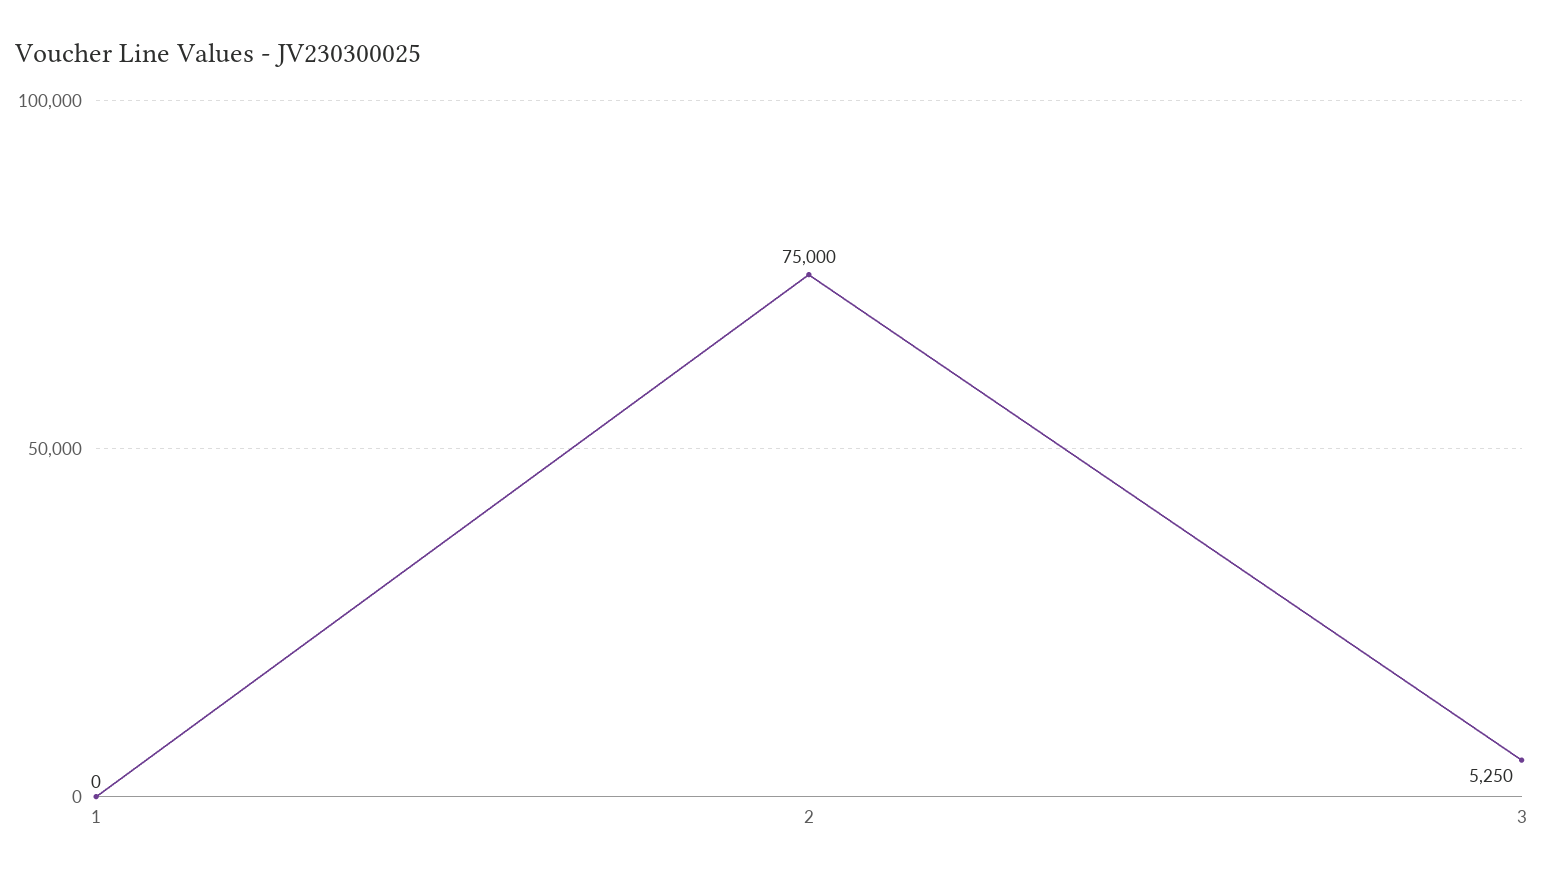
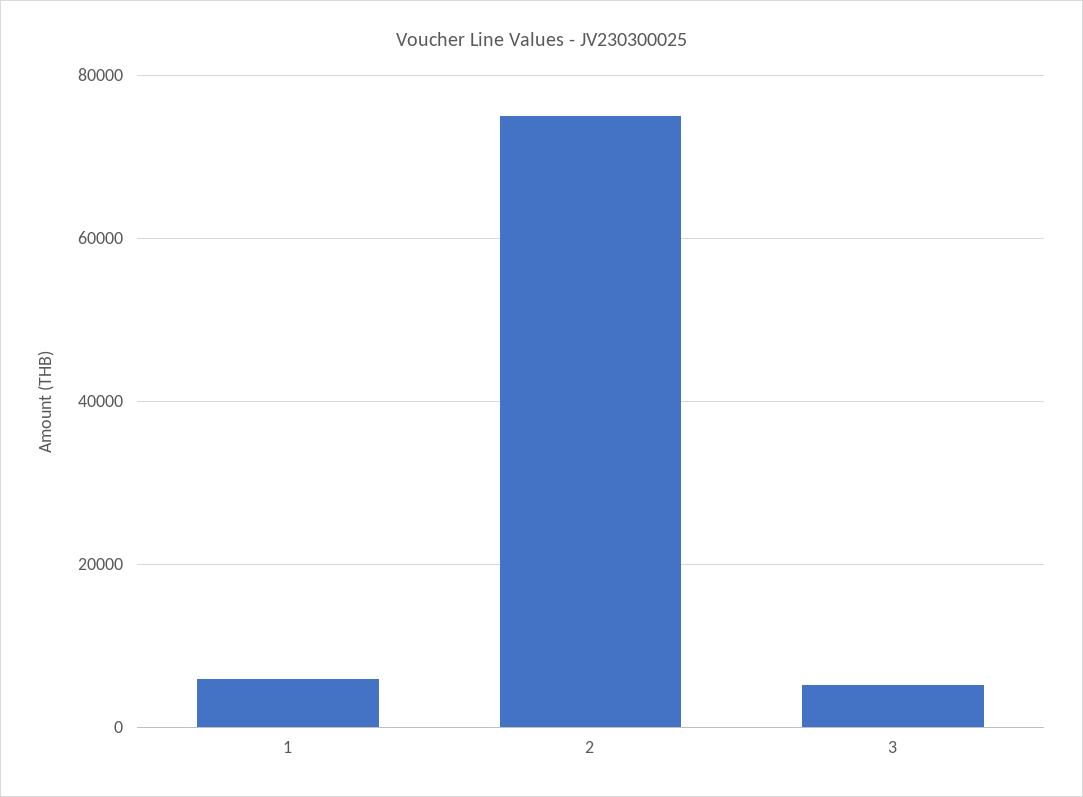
  {
-   "1": 0,
+   "1": 6000,
    "2": 75000,
    "3": 5250
  }

